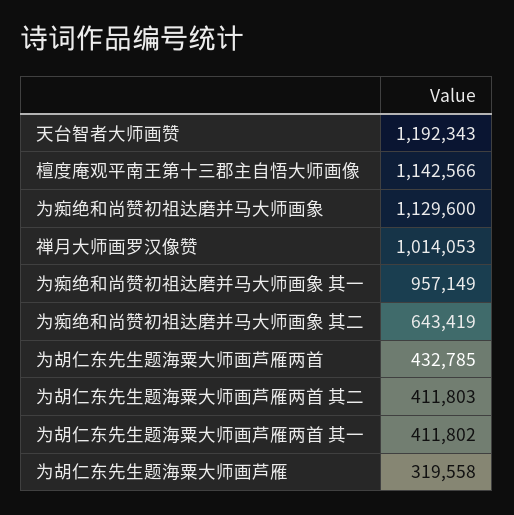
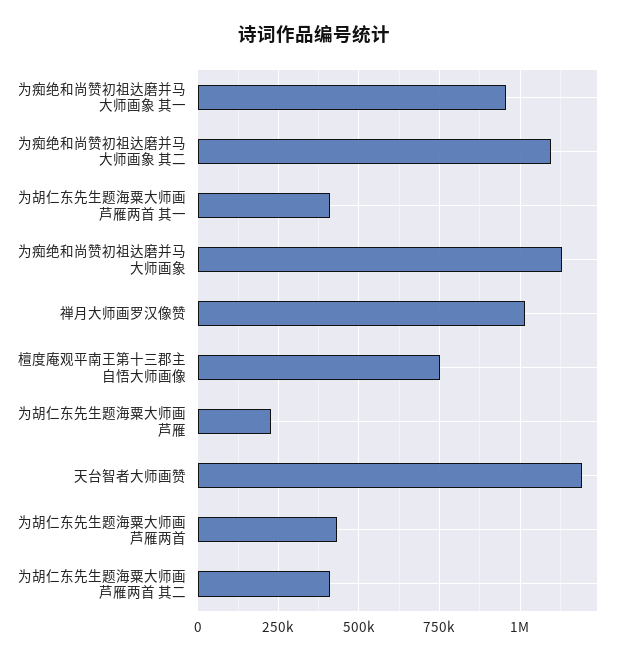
  {
    "天台智者大师画赞": 1192343,
-   "檀度庵观平南王第十三郡主自悟大师画像": 1142566,
+   "檀度庵观平南王第十三郡主自悟大师画像": 750000,
    "为痴绝和尚赞初祖达磨并马大师画象": 1129600,
    "禅月大师画罗汉像赞": 1014053,
    "为痴绝和尚赞初祖达磨并马大师画象 其一": 957149,
-   "为痴绝和尚赞初祖达磨并马大师画象 其二": 643419,
+   "为痴绝和尚赞初祖达磨并马大师画象 其二": 1100000,
    "为胡仁东先生题海粟大师画芦雁两首": 432785,
    "为胡仁东先生题海粟大师画芦雁两首 其二": 411803,
    "为胡仁东先生题海粟大师画芦雁两首 其一": 411802,
-   "为胡仁东先生题海粟大师画芦雁": 319558
+   "为胡仁东先生题海粟大师画芦雁": 225000
  }

